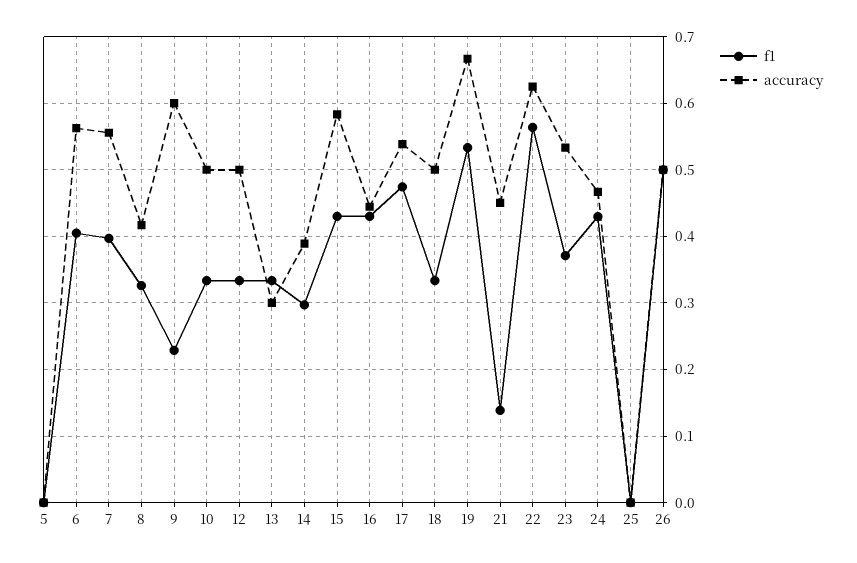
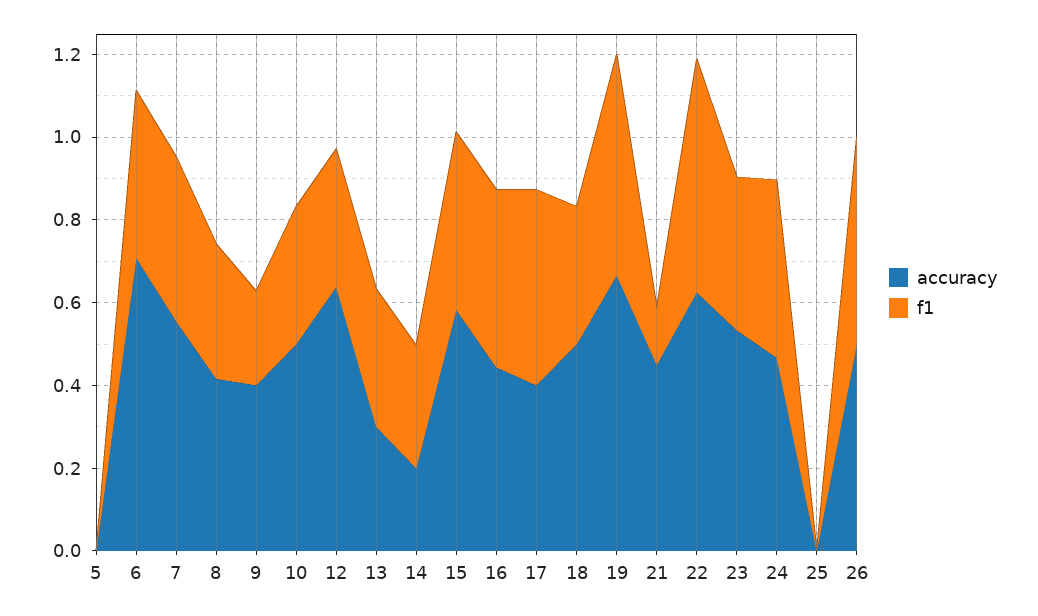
  {
    "f1": {
      "5": 0,
      "6": 0.41,
      "7": 0.4,
      "8": 0.33,
      "9": 0.23,
      "10": 0.33,
      "12": 0.33,
      "13": 0.33,
      "14": 0.3,
      "15": 0.43,
      "16": 0.43,
      "17": 0.47,
      "18": 0.33,
      "19": 0.53,
      "21": 0.14,
      "22": 0.56,
      "23": 0.37,
      "24": 0.43,
      "25": 0,
      "26": 0.5
    },
    "accuracy": {
      "5": 0,
-     "6": 0.56,
+     "6": 0.7,
      "7": 0.56,
      "8": 0.42,
-     "9": 0.6,
+     "9": 0.4,
      "10": 0.5,
-     "12": 0.5,
+     "12": 0.65,
      "13": 0.3,
-     "14": 0.39,
+     "14": 0.2,
      "15": 0.58,
      "16": 0.44,
-     "17": 0.54,
+     "17": 0.4,
      "18": 0.5,
      "19": 0.67,
      "21": 0.45,
      "22": 0.63,
      "23": 0.53,
      "24": 0.47,
      "25": 0,
      "26": 0.5
    }
  }

